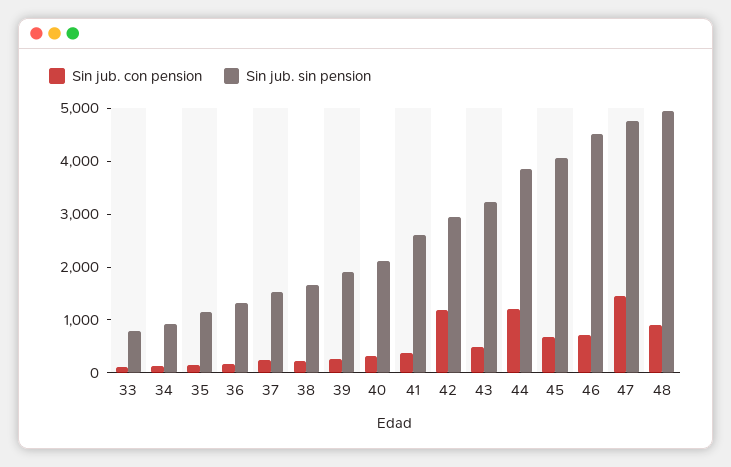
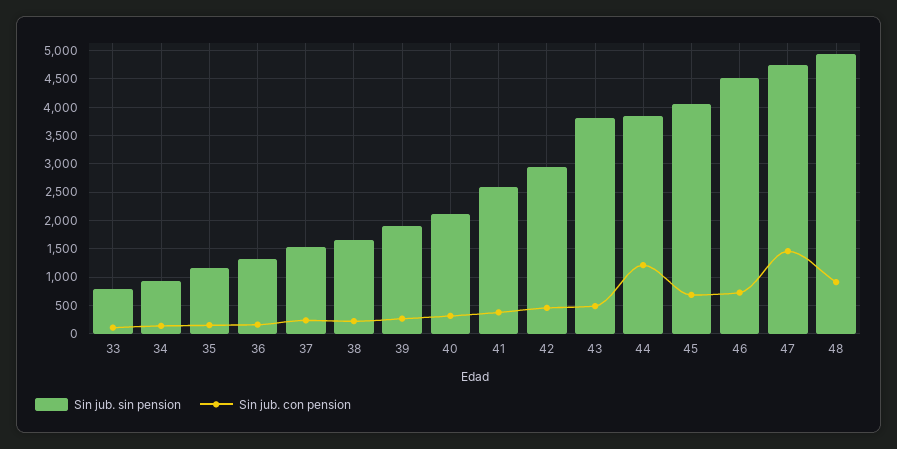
  {
    "Sin jub. con pension": {
      "33": 200,
      "34": 200,
      "35": 200,
      "36": 200,
      "37": 200,
      "38": 200,
      "39": 200,
      "40": 400,
      "41": 400,
-     "42": 1200,
+     "42": 500,
      "43": 400,
      "44": 1200,
      "45": 600,
      "46": 800,
      "47": 1400,
      "48": 1000
    },
    "Sin jub. sin pension": {
      "33": 800,
      "34": 1000,
      "35": 1200,
      "36": 1400,
      "37": 1600,
      "38": 1600,
      "39": 2000,
      "40": 2200,
      "41": 2600,
      "42": 3000,
-     "43": 3200,
+     "43": 3750,
      "44": 3800,
      "45": 4000,
      "46": 4600,
      "47": 4800,
      "48": 5000
    }
  }

